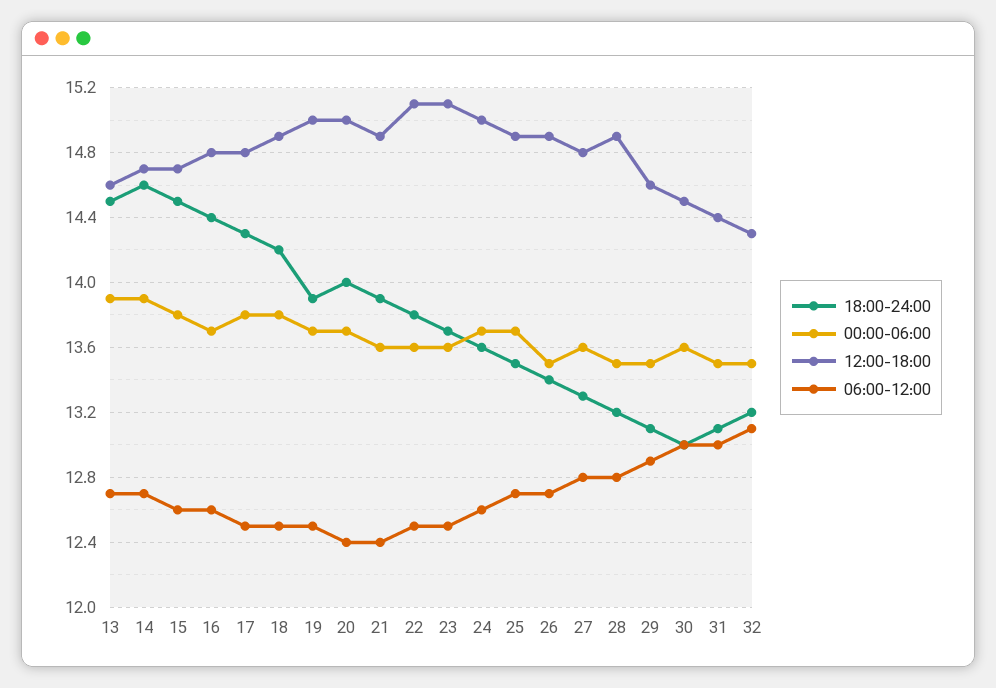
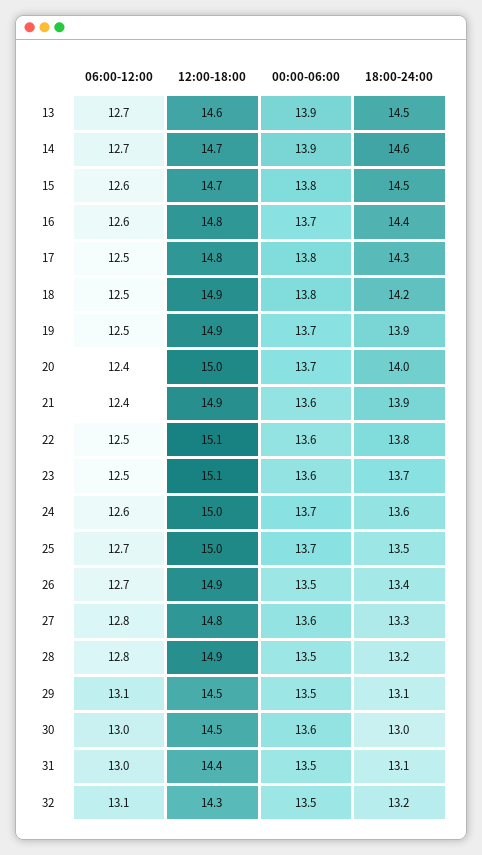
  {
    "18:00-24:00": {
      "13": 14.5,
      "14": 14.6,
      "15": 14.5,
      "16": 14.4,
      "17": 14.3,
      "18": 14.2,
      "19": 13.9,
      "20": 14,
      "21": 13.9,
      "22": 13.8,
      "23": 13.7,
      "24": 13.6,
      "25": 13.5,
      "26": 13.4,
      "27": 13.3,
      "28": 13.2,
      "29": 13.1,
      "30": 13,
      "31": 13.1,
      "32": 13.2
    },
    "00:00-06:00": {
      "13": 13.9,
      "14": 13.9,
      "15": 13.8,
      "16": 13.7,
      "17": 13.8,
      "18": 13.8,
      "19": 13.7,
      "20": 13.7,
      "21": 13.6,
      "22": 13.6,
      "23": 13.6,
      "24": 13.7,
      "25": 13.7,
      "26": 13.5,
      "27": 13.6,
      "28": 13.5,
      "29": 13.5,
      "30": 13.6,
      "31": 13.5,
      "32": 13.5
    },
    "12:00-18:00": {
      "13": 14.6,
      "14": 14.7,
      "15": 14.7,
      "16": 14.8,
      "17": 14.8,
      "18": 14.9,
-     "19": 15,
+     "19": 14.9,
      "20": 15,
      "21": 14.9,
      "22": 15.1,
      "23": 15.1,
      "24": 15,
-     "25": 14.9,
+     "25": 15,
      "26": 14.9,
      "27": 14.8,
      "28": 14.9,
-     "29": 14.6,
+     "29": 14.5,
      "30": 14.5,
      "31": 14.4,
      "32": 14.3
    },
    "06:00-12:00": {
      "13": 12.7,
      "14": 12.7,
      "15": 12.6,
      "16": 12.6,
      "17": 12.5,
      "18": 12.5,
      "19": 12.5,
      "20": 12.4,
      "21": 12.4,
      "22": 12.5,
      "23": 12.5,
      "24": 12.6,
      "25": 12.7,
      "26": 12.7,
      "27": 12.8,
      "28": 12.8,
-     "29": 12.9,
+     "29": 13.1,
      "30": 13,
      "31": 13,
      "32": 13.1
    }
  }

